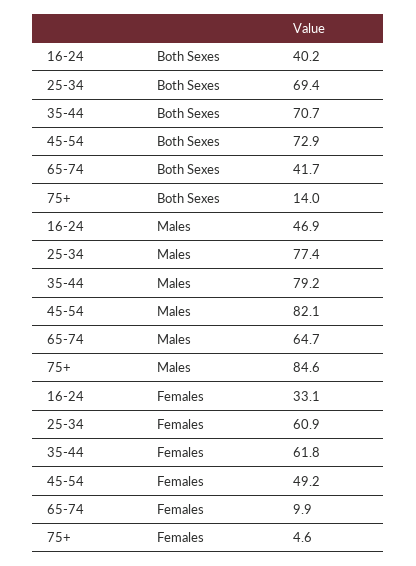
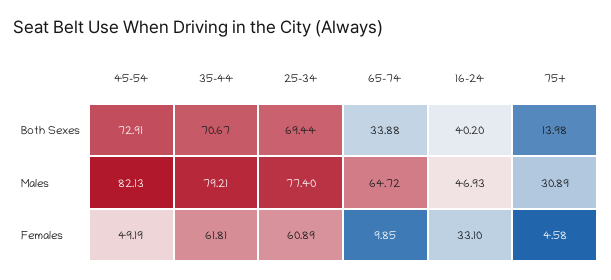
  {
    "16-24": {
      "Both Sexes": 40.2,
      "Males": 46.93,
      "Females": 33.1
    },
    "25-34": {
      "Both Sexes": 69.44,
      "Males": 77.4,
      "Females": 60.89
    },
    "35-44": {
      "Both Sexes": 70.67,
      "Males": 79.21,
      "Females": 61.81
    },
    "45-54": {
      "Both Sexes": 72.91,
      "Males": 82.13,
      "Females": 49.19
    },
    "65-74": {
-     "Both Sexes": 41.7,
+     "Both Sexes": 33.88,
      "Males": 64.72,
      "Females": 9.85
    },
    "75+": {
      "Both Sexes": 13.98,
-     "Males": 84.6,
+     "Males": 30.89,
      "Females": 4.58
    }
  }

